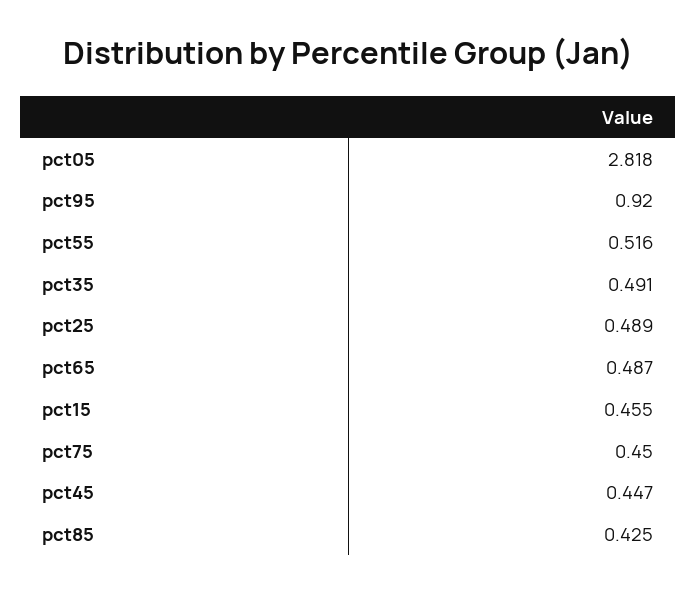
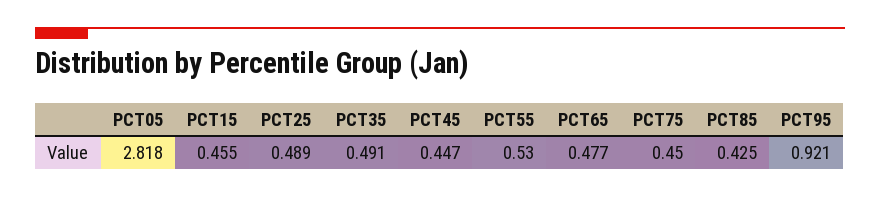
  {
    "pct05": 2.818,
-   "pct95": 0.92,
+   "pct95": 0.921,
-   "pct55": 0.516,
+   "pct55": 0.53,
    "pct35": 0.491,
    "pct25": 0.489,
-   "pct65": 0.487,
+   "pct65": 0.477,
    "pct15": 0.455,
    "pct75": 0.45,
    "pct45": 0.447,
    "pct85": 0.425
  }

